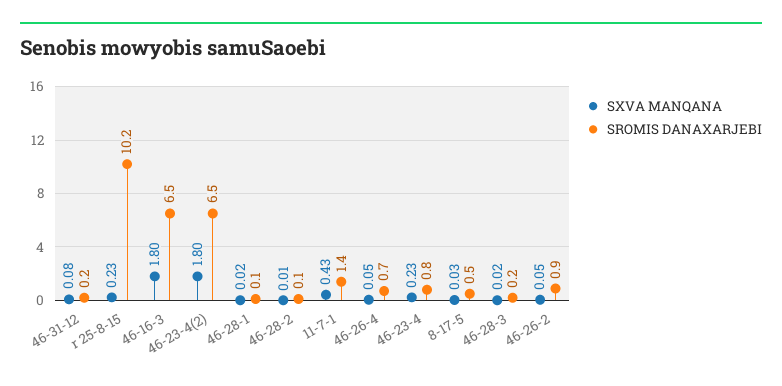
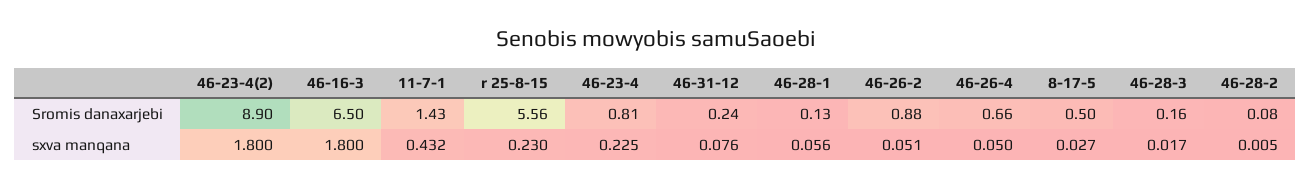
  {
    "SXVA MANQANA": {
      "46-31-12": 0.076,
      "r 25-8-15": 0.23,
      "46-16-3": 1.8,
      "46-23-4(2)": 1.8,
-     "46-28-1": 0.02,
+     "46-28-1": 0.056,
      "46-28-2": 0.005,
      "11-7-1": 0.432,
      "46-26-4": 0.05,
      "46-23-4": 0.225,
      "8-17-5": 0.027,
      "46-28-3": 0.017,
      "46-26-2": 0.051
    },
    "SROMIS DANAXARJEBI": {
      "46-31-12": 0.24,
-     "r 25-8-15": 10.2,
+     "r 25-8-15": 5.56,
      "46-16-3": 6.5,
-     "46-23-4(2)": 6.5,
+     "46-23-4(2)": 8.9,
      "46-28-1": 0.13,
      "46-28-2": 0.08,
      "11-7-1": 1.43,
      "46-26-4": 0.66,
      "46-23-4": 0.81,
      "8-17-5": 0.5,
      "46-28-3": 0.16,
      "46-26-2": 0.88
    }
  }

